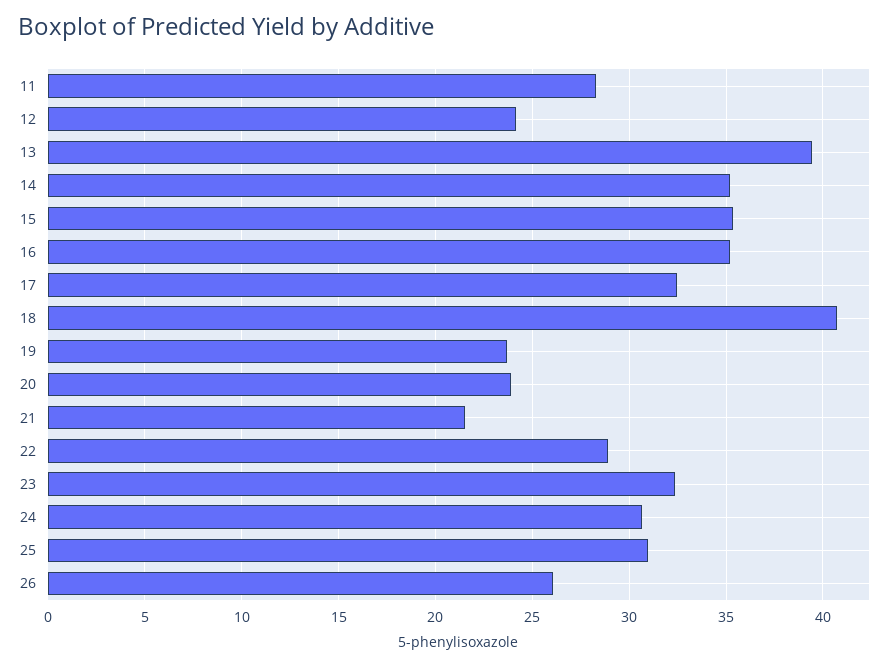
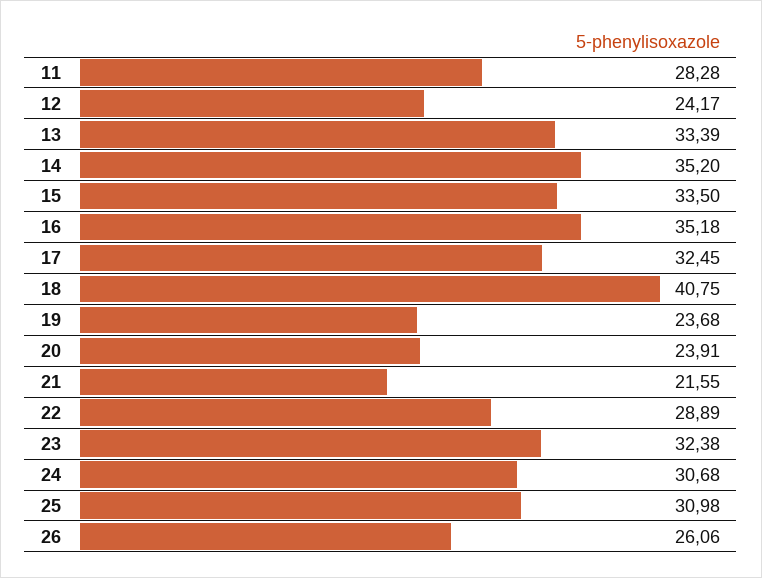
  {
    "11": 28.28,
    "12": 24.17,
-   "13": 39.5,
+   "13": 33.39,
    "14": 35.2,
-   "15": 35.5,
+   "15": 33.5,
    "16": 35.18,
    "17": 32.45,
    "18": 40.75,
    "19": 23.68,
    "20": 23.91,
    "21": 21.55,
    "22": 28.89,
    "23": 32.38,
    "24": 30.68,
    "25": 30.98,
    "26": 26.06
  }

